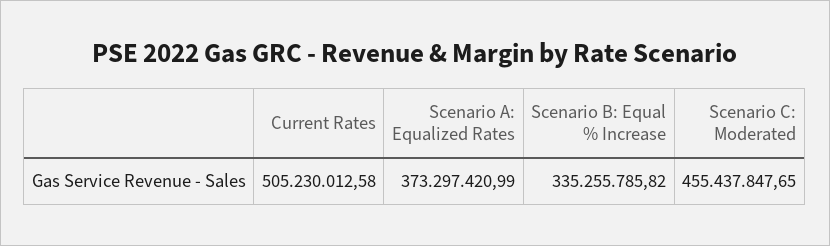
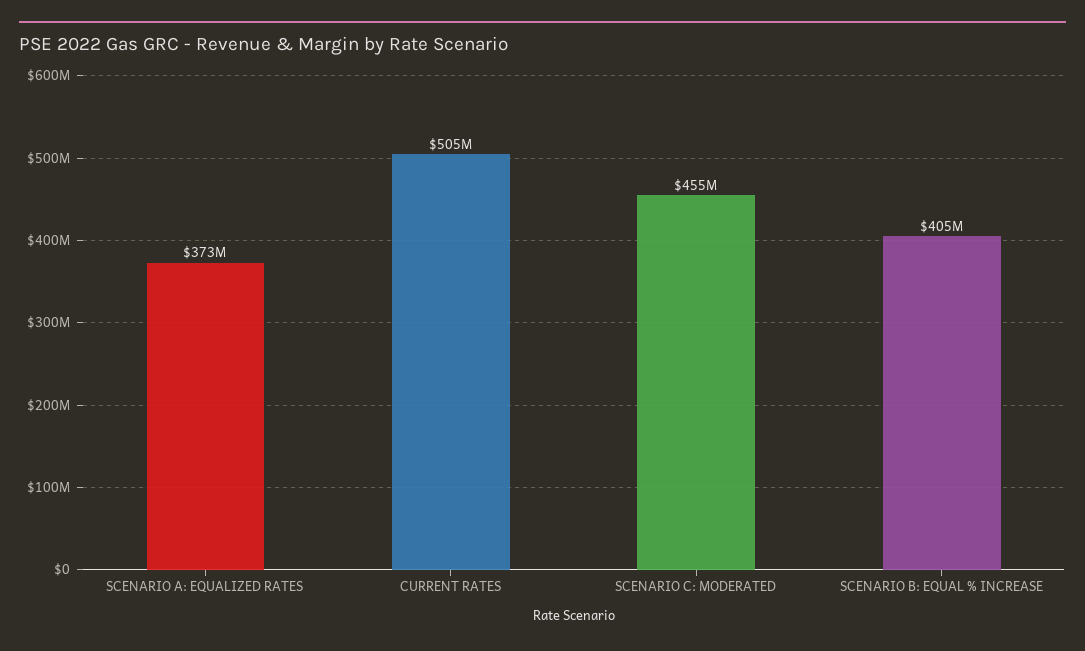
  {
    "Current Rates": 505230012.58,
    "Scenario A: Equalized Rates": 373297420.99,
-   "Scenario B: Equal % Increase": 335255785.82,
+   "Scenario B: Equal % Increase": 405000000,
    "Scenario C: Moderated": 455437847.65
  }

